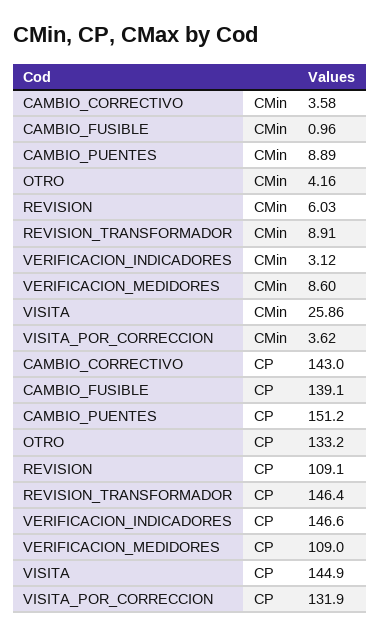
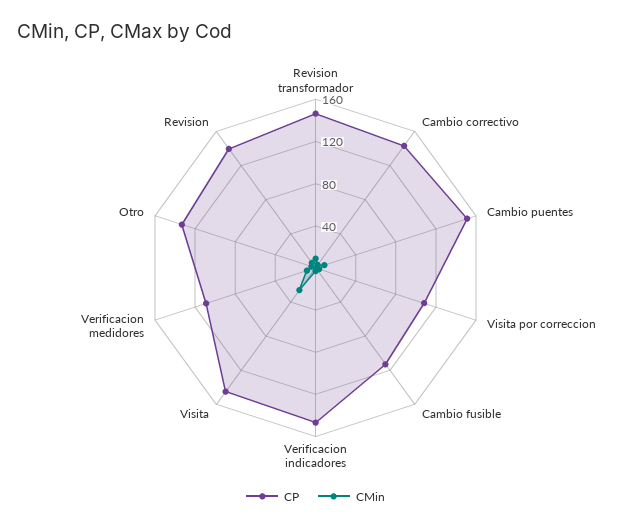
  {
    "CMin": {
      "CAMBIO_CORRECTIVO": 3.58,
      "CAMBIO_FUSIBLE": 0.96,
      "CAMBIO_PUENTES": 8.89,
      "OTRO": 4.16,
      "REVISION": 6.03,
      "REVISION_TRANSFORMADOR": 8.91,
      "VERIFICACION_INDICADORES": 3.12,
      "VERIFICACION_MEDIDORES": 8.6,
      "VISITA": 25.86,
      "VISITA_POR_CORRECCION": 3.62
    },
    "CP": {
      "CAMBIO_CORRECTIVO": 143,
-     "CAMBIO_FUSIBLE": 139.1,
+     "CAMBIO_FUSIBLE": 110,
      "CAMBIO_PUENTES": 151.2,
      "OTRO": 133.2,
-     "REVISION": 109.1,
+     "REVISION": 140,
      "REVISION_TRANSFORMADOR": 146.4,
      "VERIFICACION_INDICADORES": 146.6,
      "VERIFICACION_MEDIDORES": 109,
      "VISITA": 144.9,
-     "VISITA_POR_CORRECCION": 131.9
+     "VISITA_POR_CORRECCION": 110
    }
  }

